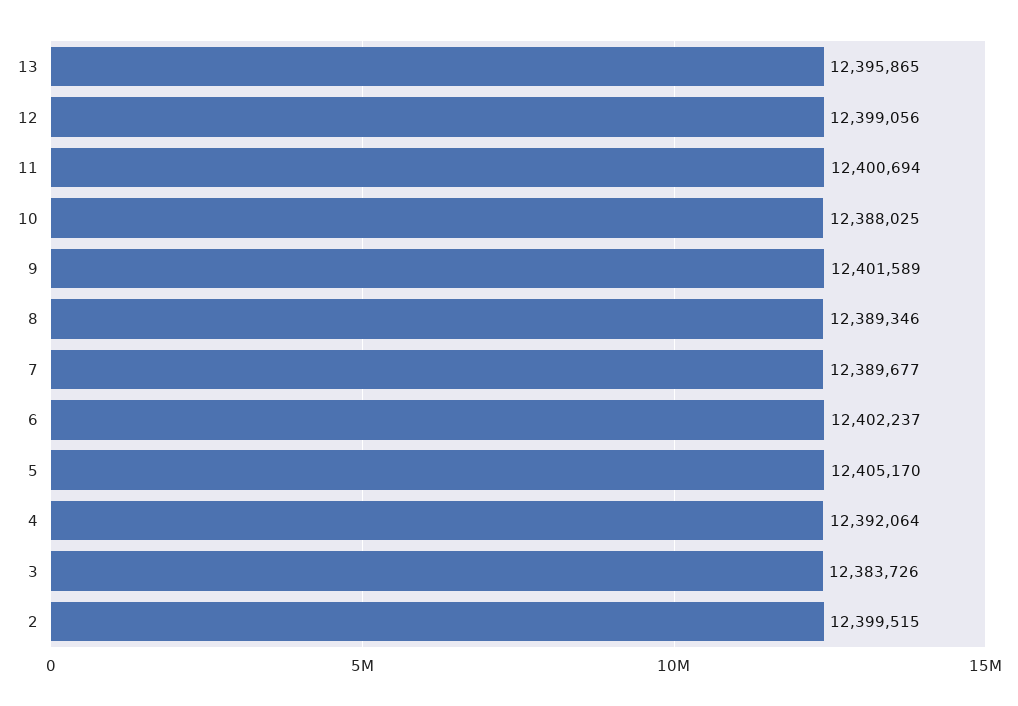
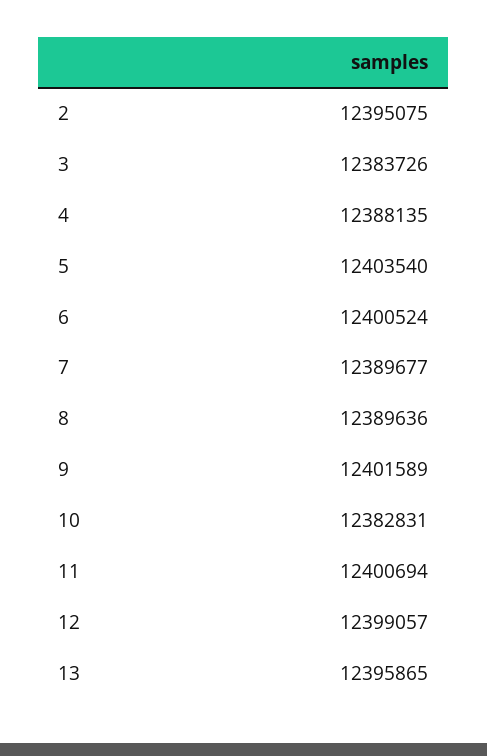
  {
    "13": 12395865,
-   "12": 12399056,
+   "12": 12399057,
    "11": 12400694,
-   "10": 12388025,
+   "10": 12382831,
    "9": 12401589,
-   "8": 12389346,
+   "8": 12389636,
    "7": 12389677,
-   "6": 12402237,
+   "6": 12400524,
-   "5": 12405170,
+   "5": 12403540,
-   "4": 12392064,
+   "4": 12388135,
    "3": 12383726,
-   "2": 12399515
+   "2": 12395075
  }

